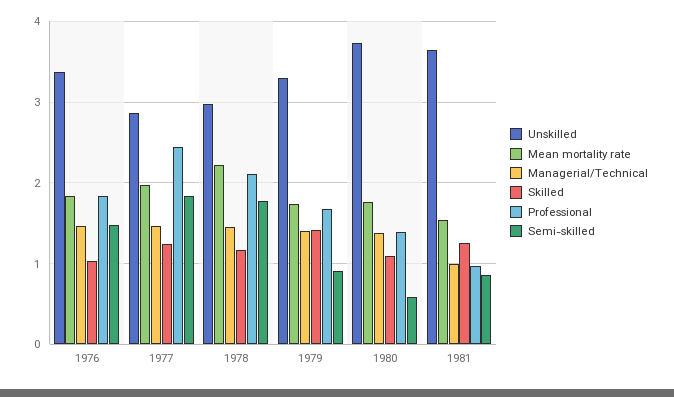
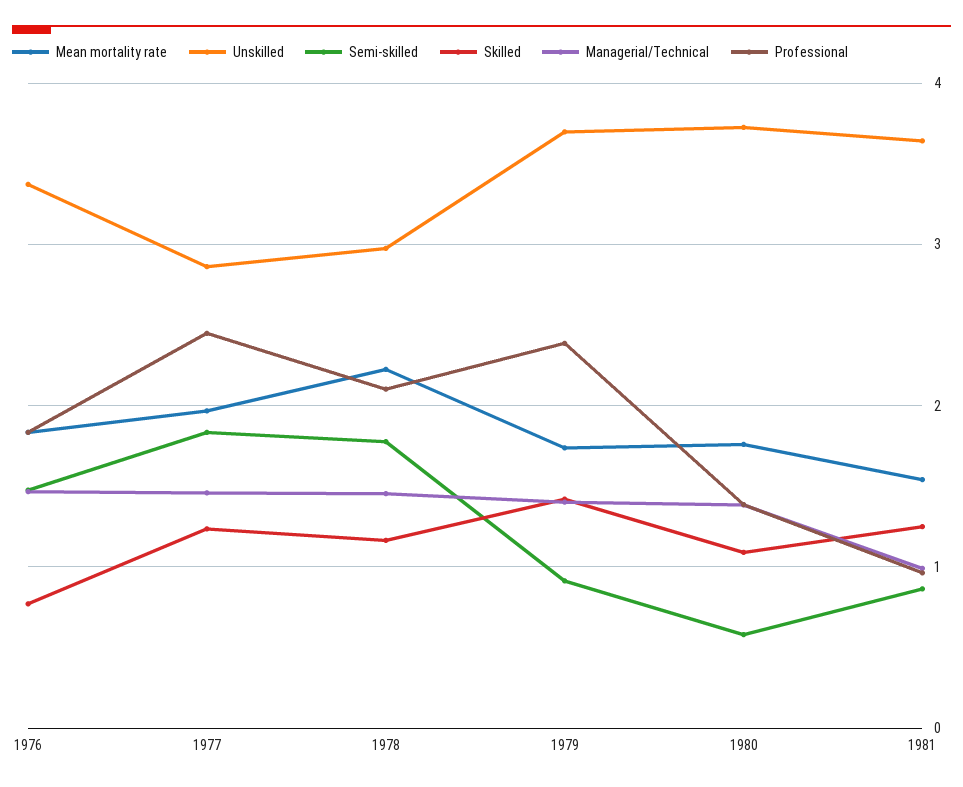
  {
    "Unskilled": {
      "1976": 3.4,
      "1977": 2.9,
      "1978": 3,
-     "1979": 3.3,
+     "1979": 3.7,
      "1980": 3.7,
      "1981": 3.6
    },
    "Mean mortality rate": {
      "1976": 1.8,
      "1977": 2,
      "1978": 2.2,
      "1979": 1.7,
      "1980": 1.8,
      "1981": 1.5
    },
    "Managerial/Technical": {
      "1976": 1.5,
      "1977": 1.5,
      "1978": 1.5,
      "1979": 1.4,
      "1980": 1.4,
      "1981": 1
    },
    "Skilled": {
-     "1976": 1,
+     "1976": 0.8,
      "1977": 1.2,
      "1978": 1.2,
      "1979": 1.4,
      "1980": 1.1,
      "1981": 1.3
    },
    "Professional": {
      "1976": 1.8,
      "1977": 2.4,
      "1978": 2.1,
-     "1979": 1.7,
+     "1979": 2.4,
      "1980": 1.4,
      "1981": 1
    },
    "Semi-skilled": {
      "1976": 1.5,
      "1977": 1.8,
      "1978": 1.8,
      "1979": 0.9,
      "1980": 0.6,
      "1981": 0.9
    }
  }

